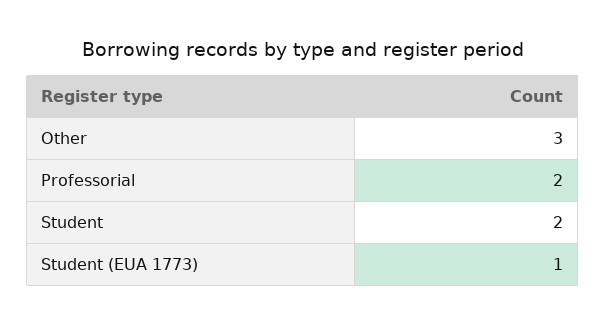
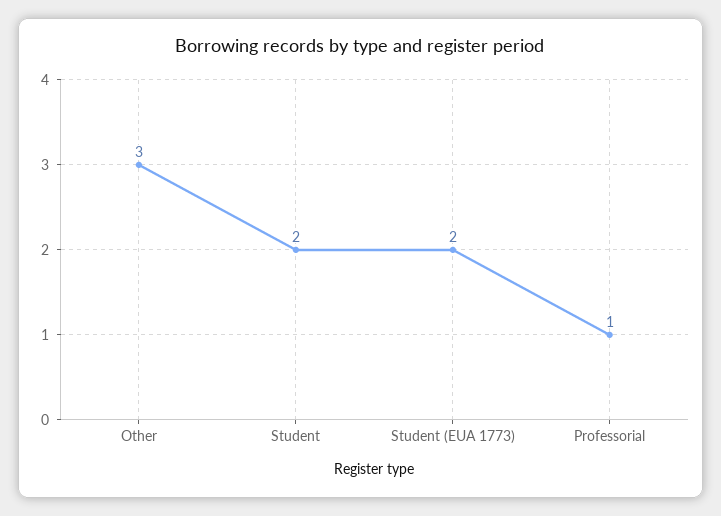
  {
    "Other": 3,
-   "Professorial": 2,
+   "Professorial": 1,
    "Student": 2,
-   "Student (EUA 1773)": 1
+   "Student (EUA 1773)": 2
  }

